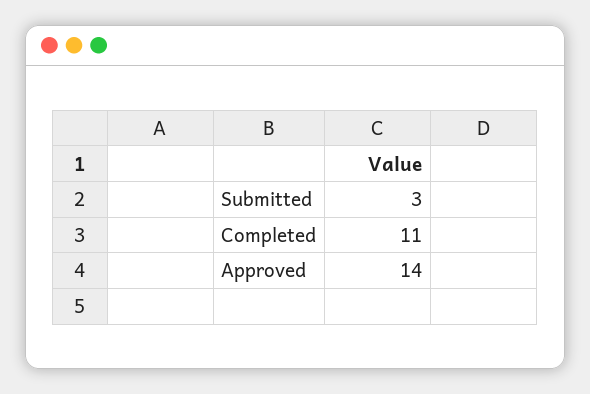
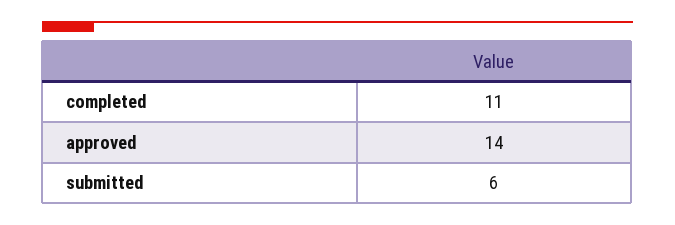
  {
-   "Submitted": 3,
+   "Submitted": 6,
    "Completed": 11,
    "Approved": 14
  }

